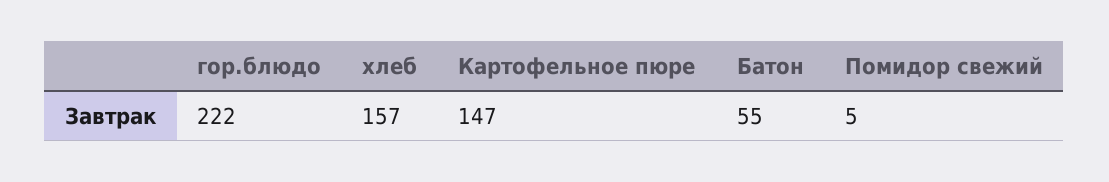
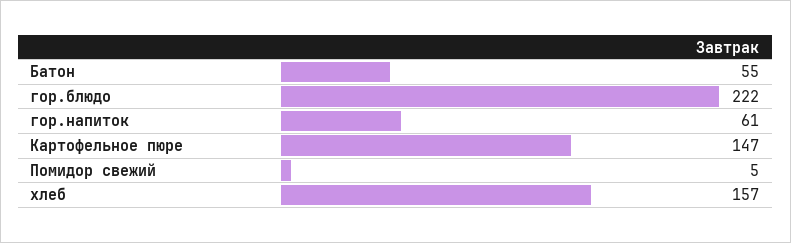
  {
    "гор.блюдо": 222,
    "хлеб": 157,
    "Картофельное пюре": 147,
    "Батон": 55,
-   "Помидор свежий": 5
+   "Помидор свежий": 5,
+   "гор.напиток": 61
  }

